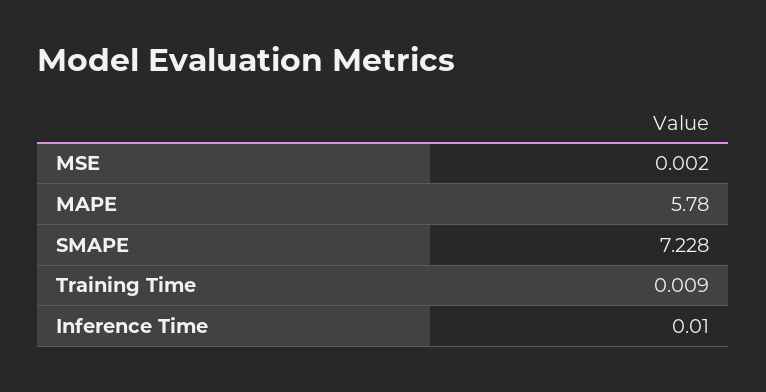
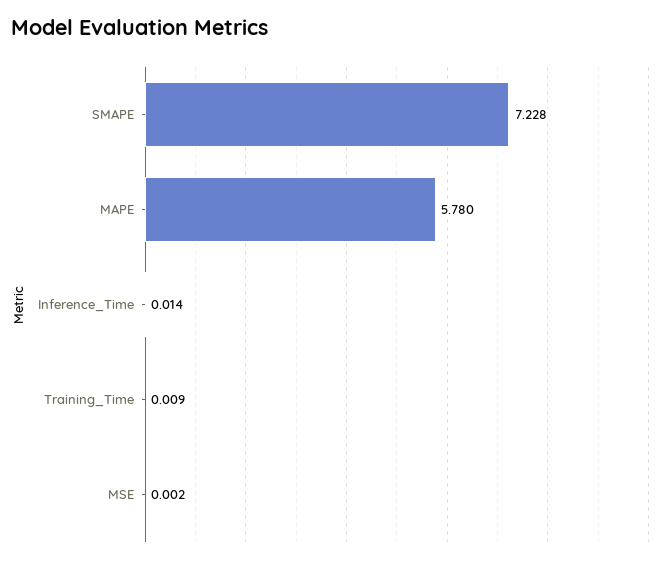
  {
    "MSE": 0.002,
    "MAPE": 5.78,
    "SMAPE": 7.228,
    "Training Time": 0.009,
-   "Inference Time": 0.01
+   "Inference Time": 0.014
  }

